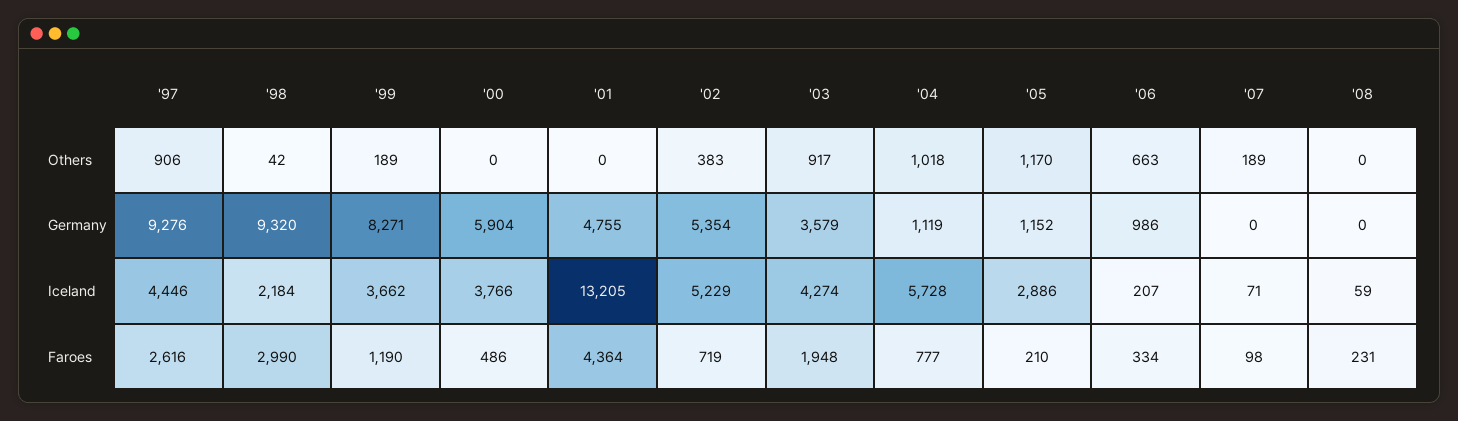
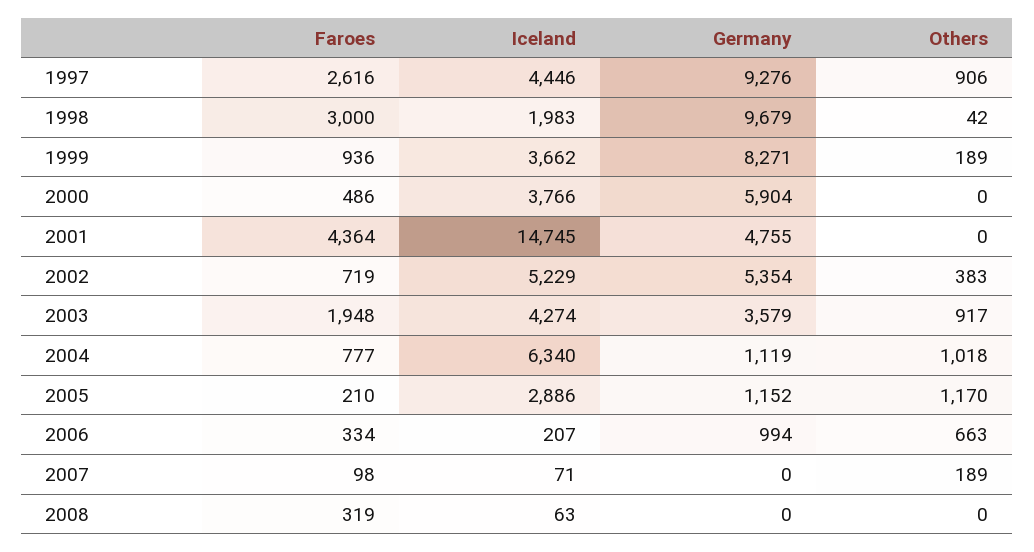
  {
    "'97": {
      "Others": 906,
      "Germany": 9276,
      "Iceland": 4446,
      "Faroes": 2616
    },
    "'98": {
      "Others": 42,
-     "Germany": 9320,
+     "Germany": 9679,
-     "Iceland": 2184,
+     "Iceland": 1983,
-     "Faroes": 2990
+     "Faroes": 3000
    },
    "'99": {
      "Others": 189,
      "Germany": 8271,
      "Iceland": 3662,
-     "Faroes": 1190
+     "Faroes": 936
    },
    "'00": {
      "Others": 0,
      "Germany": 5904,
      "Iceland": 3766,
      "Faroes": 486
    },
    "'01": {
      "Others": 0,
      "Germany": 4755,
-     "Iceland": 13205,
+     "Iceland": 14745,
      "Faroes": 4364
    },
    "'02": {
      "Others": 383,
      "Germany": 5354,
      "Iceland": 5229,
      "Faroes": 719
    },
    "'03": {
      "Others": 917,
      "Germany": 3579,
      "Iceland": 4274,
      "Faroes": 1948
    },
    "'04": {
      "Others": 1018,
      "Germany": 1119,
-     "Iceland": 5728,
+     "Iceland": 6340,
      "Faroes": 777
    },
    "'05": {
      "Others": 1170,
      "Germany": 1152,
      "Iceland": 2886,
      "Faroes": 210
    },
    "'06": {
      "Others": 663,
-     "Germany": 986,
+     "Germany": 994,
      "Iceland": 207,
      "Faroes": 334
    },
    "'07": {
      "Others": 189,
      "Germany": 0,
      "Iceland": 71,
      "Faroes": 98
    },
    "'08": {
      "Others": 0,
      "Germany": 0,
-     "Iceland": 59,
+     "Iceland": 63,
-     "Faroes": 231
+     "Faroes": 319
    }
  }

